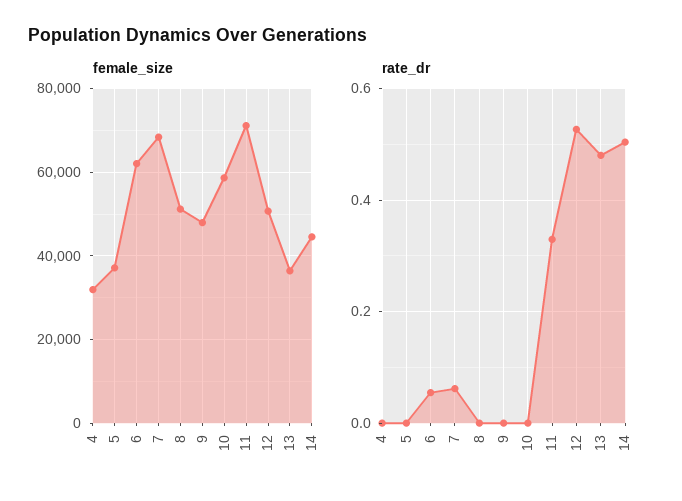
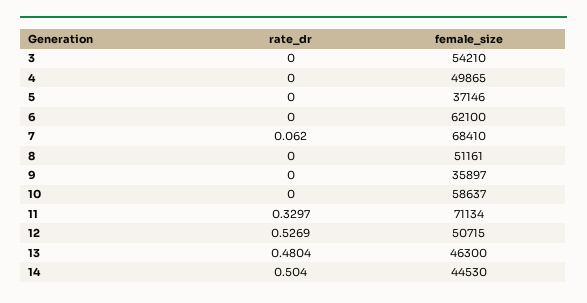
  {
    "female_size": {
-     "4": 32000,
+     "4": 49865,
      "5": 37146,
      "6": 62100,
      "7": 68410,
      "8": 51161,
-     "9": 48000,
+     "9": 35897,
      "10": 58637,
      "11": 71134,
      "12": 50715,
-     "13": 36000,
+     "13": 46300,
-     "14": 44530
+     "14": 44530,
+     "3": 54210
    },
    "rate_dr": {
      "4": 0,
      "5": 0,
-     "6": 0.06,
+     "6": 0,
      "7": 0.062,
      "8": 0,
      "9": 0,
      "10": 0,
      "11": 0.3297,
      "12": 0.5269,
      "13": 0.4804,
-     "14": 0.504
+     "14": 0.504,
+     "3": 0
    }
  }

